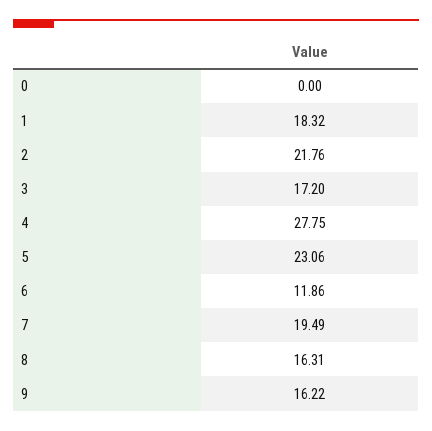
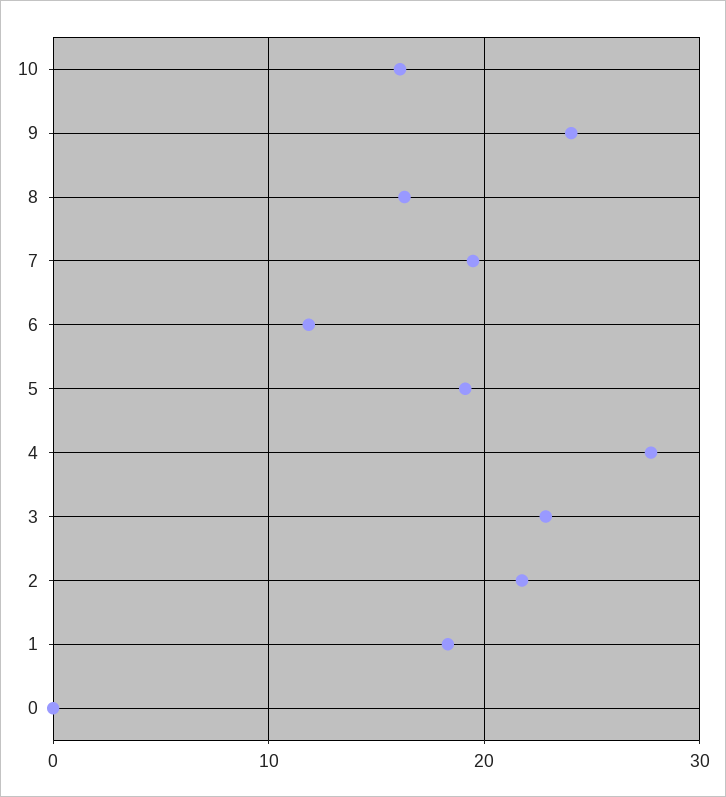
  {
    "0": 0,
    "1": 18.32,
    "2": 21.76,
-   "3": 17.2,
+   "3": 23,
    "4": 27.75,
-   "5": 23.06,
+   "5": 19,
    "6": 11.86,
    "7": 19.49,
    "8": 16.31,
-   "9": 16.22
+   "9": 24,
+   "10": 16
  }

